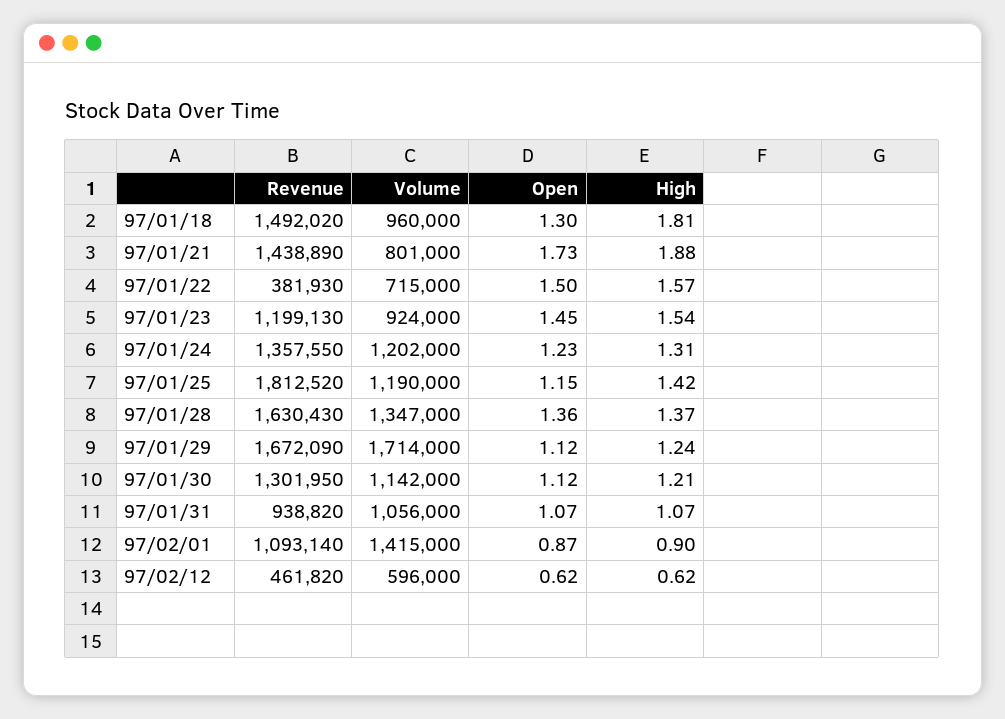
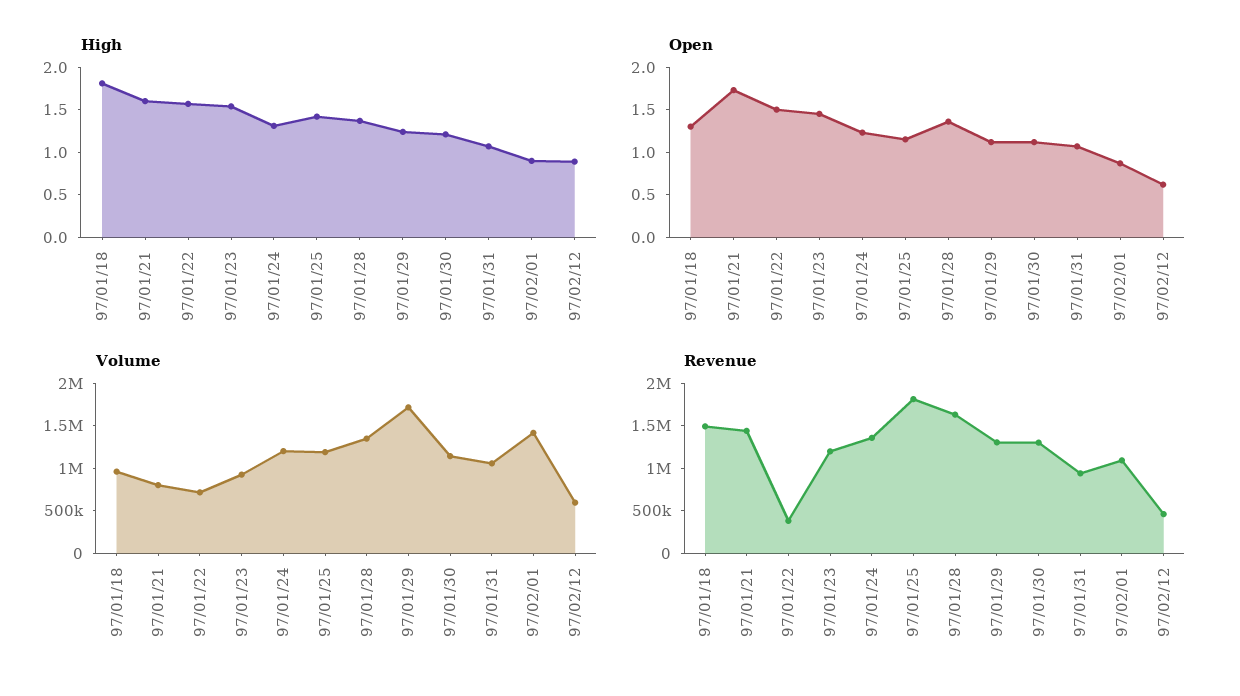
  {
    "Revenue": {
      "97/01/18": 1492020,
      "97/01/21": 1438890,
      "97/01/22": 381930,
      "97/01/23": 1199130,
      "97/01/24": 1357550,
      "97/01/25": 1812520,
      "97/01/28": 1630430,
-     "97/01/29": 1672090,
+     "97/01/29": 1300000,
      "97/01/30": 1301950,
      "97/01/31": 938820,
      "97/02/01": 1093140,
      "97/02/12": 461820
    },
    "Volume": {
      "97/01/18": 960000,
      "97/01/21": 801000,
      "97/01/22": 715000,
      "97/01/23": 924000,
      "97/01/24": 1202000,
      "97/01/25": 1190000,
      "97/01/28": 1347000,
      "97/01/29": 1714000,
      "97/01/30": 1142000,
      "97/01/31": 1056000,
      "97/02/01": 1415000,
      "97/02/12": 596000
    },
    "Open": {
      "97/01/18": 1.3,
      "97/01/21": 1.73,
      "97/01/22": 1.5,
      "97/01/23": 1.45,
      "97/01/24": 1.23,
      "97/01/25": 1.15,
      "97/01/28": 1.36,
      "97/01/29": 1.12,
      "97/01/30": 1.12,
      "97/01/31": 1.07,
      "97/02/01": 0.87,
      "97/02/12": 0.62
    },
    "High": {
      "97/01/18": 1.81,
-     "97/01/21": 1.88,
+     "97/01/21": 1.6,
      "97/01/22": 1.57,
      "97/01/23": 1.54,
      "97/01/24": 1.31,
      "97/01/25": 1.42,
      "97/01/28": 1.37,
      "97/01/29": 1.24,
      "97/01/30": 1.21,
      "97/01/31": 1.07,
      "97/02/01": 0.9,
-     "97/02/12": 0.62
+     "97/02/12": 0.9
    }
  }

